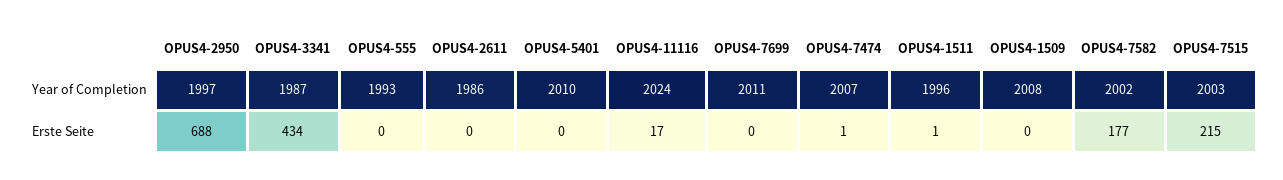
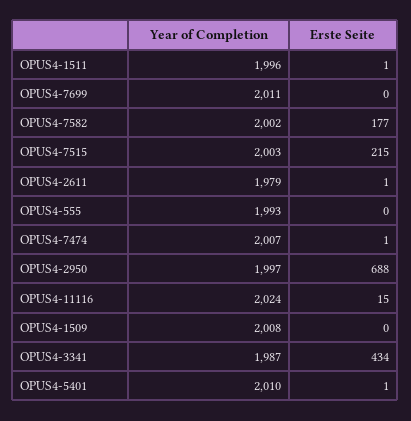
  {
    "OPUS4-2950": {
      "Year of Completion": 1997,
      "Erste Seite": 688
    },
    "OPUS4-3341": {
      "Year of Completion": 1987,
      "Erste Seite": 434
    },
    "OPUS4-555": {
      "Year of Completion": 1993,
      "Erste Seite": 0
    },
    "OPUS4-2611": {
-     "Year of Completion": 1986,
+     "Year of Completion": 1979,
-     "Erste Seite": 0
+     "Erste Seite": 1
    },
    "OPUS4-5401": {
      "Year of Completion": 2010,
-     "Erste Seite": 0
+     "Erste Seite": 1
    },
    "OPUS4-11116": {
      "Year of Completion": 2024,
-     "Erste Seite": 17
+     "Erste Seite": 15
    },
    "OPUS4-7699": {
      "Year of Completion": 2011,
      "Erste Seite": 0
    },
    "OPUS4-7474": {
      "Year of Completion": 2007,
      "Erste Seite": 1
    },
    "OPUS4-1511": {
      "Year of Completion": 1996,
      "Erste Seite": 1
    },
    "OPUS4-1509": {
      "Year of Completion": 2008,
      "Erste Seite": 0
    },
    "OPUS4-7582": {
      "Year of Completion": 2002,
      "Erste Seite": 177
    },
    "OPUS4-7515": {
      "Year of Completion": 2003,
      "Erste Seite": 215
    }
  }

